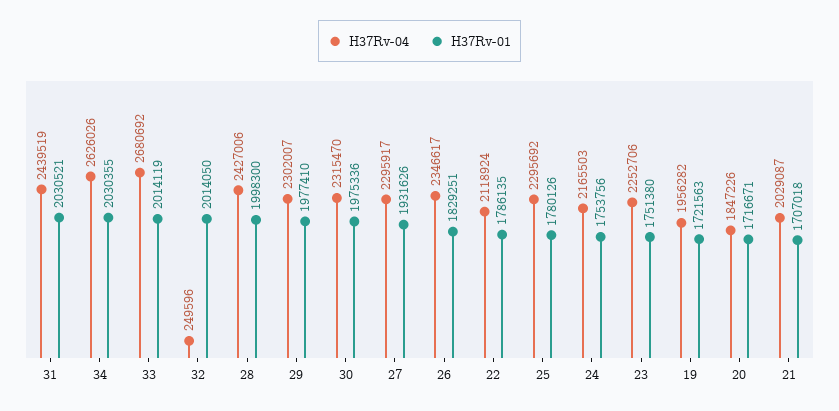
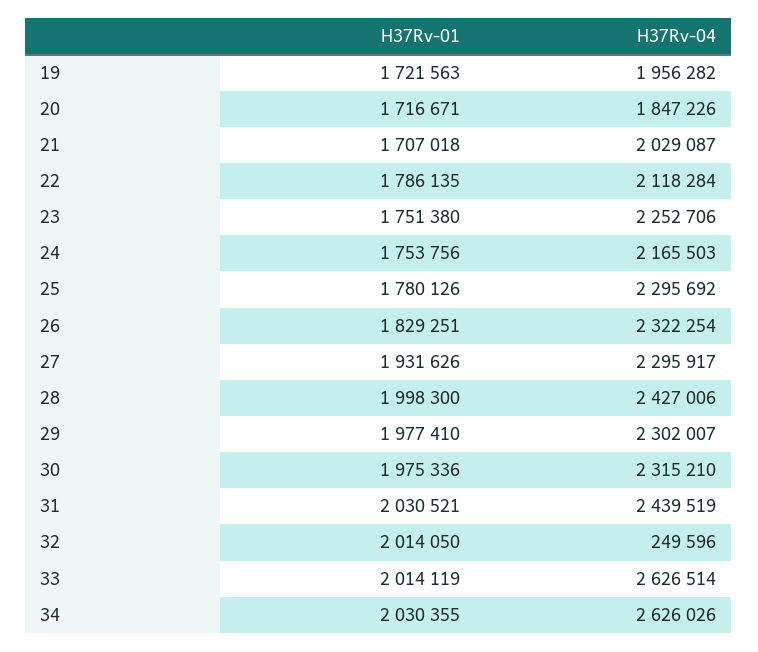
  {
    "H37Rv-04": {
      "31": 2439519,
      "34": 2626026,
-     "33": 2680692,
+     "33": 2626514,
      "32": 249596,
      "28": 2427006,
      "29": 2302007,
-     "30": 2315470,
+     "30": 2315210,
      "27": 2295917,
-     "26": 2346617,
+     "26": 2322254,
-     "22": 2118924,
+     "22": 2118284,
      "25": 2295692,
      "24": 2165503,
      "23": 2252706,
      "19": 1956282,
      "20": 1847226,
      "21": 2029087
    },
    "H37Rv-01": {
      "31": 2030521,
      "34": 2030355,
      "33": 2014119,
      "32": 2014050,
      "28": 1998300,
      "29": 1977410,
      "30": 1975336,
      "27": 1931626,
      "26": 1829251,
      "22": 1786135,
      "25": 1780126,
      "24": 1753756,
      "23": 1751380,
      "19": 1721563,
      "20": 1716671,
      "21": 1707018
    }
  }

